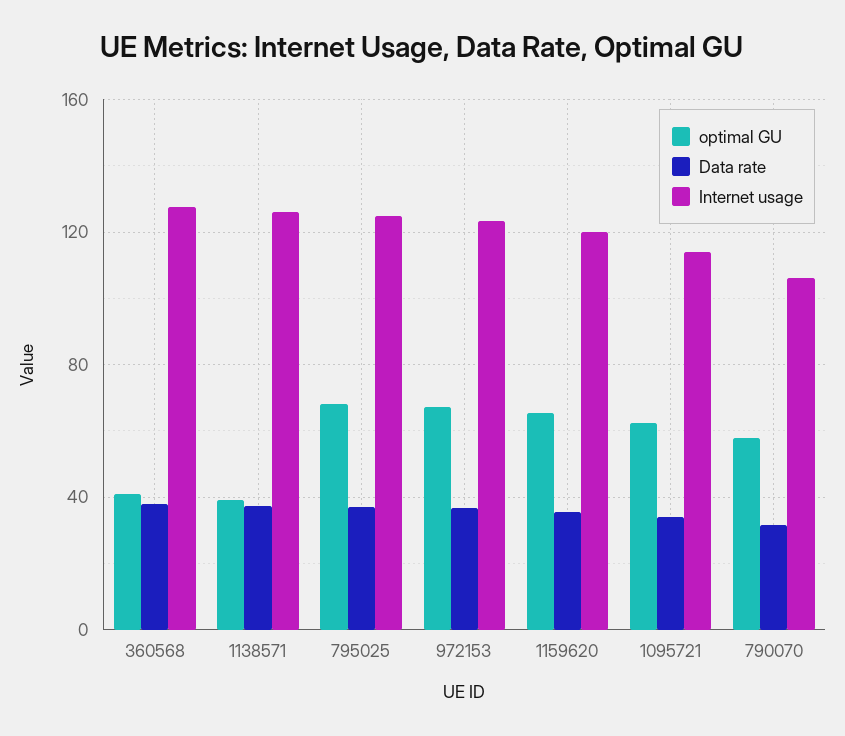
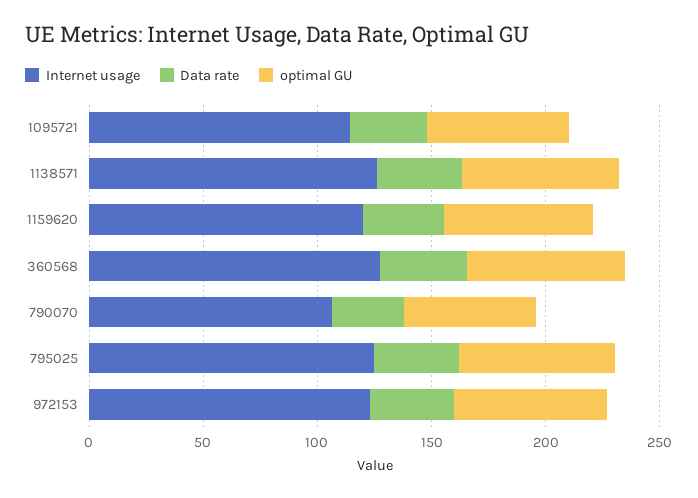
  {
    "optimal GU": {
-     "360568": 40,
+     "360568": 70,
-     "1138571": 40,
+     "1138571": 70,
      "795025": 70,
      "972153": 65,
      "1159620": 65,
      "1095721": 60,
      "790070": 60
    },
    "Data rate": {
      "360568": 40,
      "1138571": 35,
      "795025": 35,
      "972153": 35,
      "1159620": 35,
      "1095721": 35,
      "790070": 30
    },
    "Internet usage": {
      "360568": 130,
      "1138571": 125,
      "795025": 125,
      "972153": 125,
      "1159620": 120,
      "1095721": 115,
      "790070": 105
    }
  }

